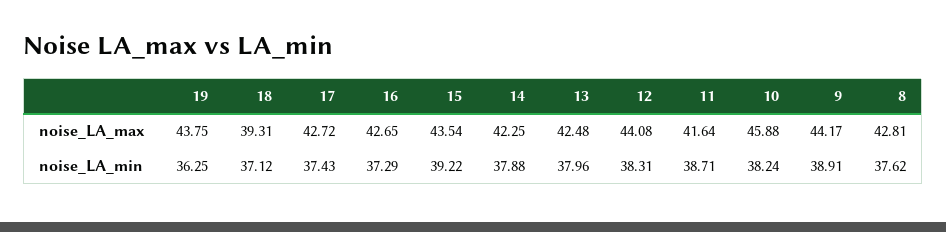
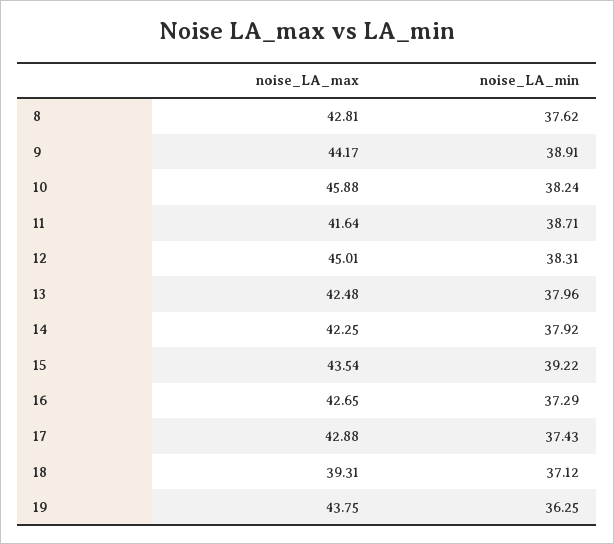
  {
    "19": {
      "noise_LA_max": 43.75,
      "noise_LA_min": 36.25
    },
    "18": {
      "noise_LA_max": 39.31,
      "noise_LA_min": 37.12
    },
    "17": {
-     "noise_LA_max": 42.72,
+     "noise_LA_max": 42.88,
      "noise_LA_min": 37.43
    },
    "16": {
      "noise_LA_max": 42.65,
      "noise_LA_min": 37.29
    },
    "15": {
      "noise_LA_max": 43.54,
      "noise_LA_min": 39.22
    },
    "14": {
      "noise_LA_max": 42.25,
-     "noise_LA_min": 37.88
+     "noise_LA_min": 37.92
    },
    "13": {
      "noise_LA_max": 42.48,
      "noise_LA_min": 37.96
    },
    "12": {
-     "noise_LA_max": 44.08,
+     "noise_LA_max": 45.01,
      "noise_LA_min": 38.31
    },
    "11": {
      "noise_LA_max": 41.64,
      "noise_LA_min": 38.71
    },
    "10": {
      "noise_LA_max": 45.88,
      "noise_LA_min": 38.24
    },
    "9": {
      "noise_LA_max": 44.17,
      "noise_LA_min": 38.91
    },
    "8": {
      "noise_LA_max": 42.81,
      "noise_LA_min": 37.62
    }
  }

